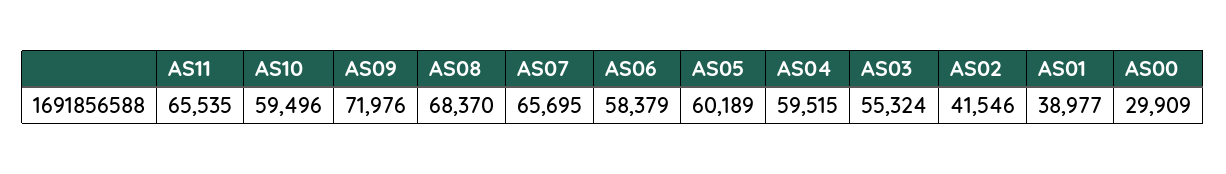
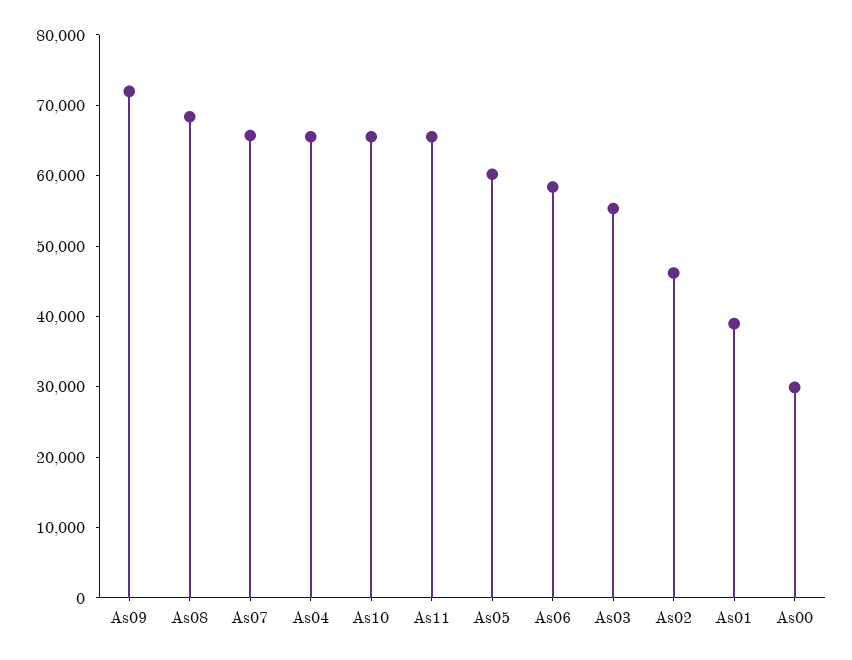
  {
    "AS11": 65535,
-   "AS10": 59496,
+   "AS10": 66000,
    "AS09": 71976,
    "AS08": 68370,
    "AS07": 65695,
    "AS06": 58379,
    "AS05": 60189,
-   "AS04": 59515,
+   "AS04": 66000,
    "AS03": 55324,
-   "AS02": 41546,
+   "AS02": 46000,
    "AS01": 38977,
    "AS00": 29909
  }

